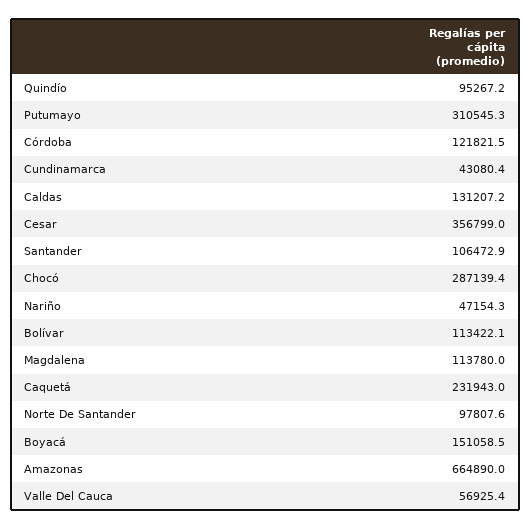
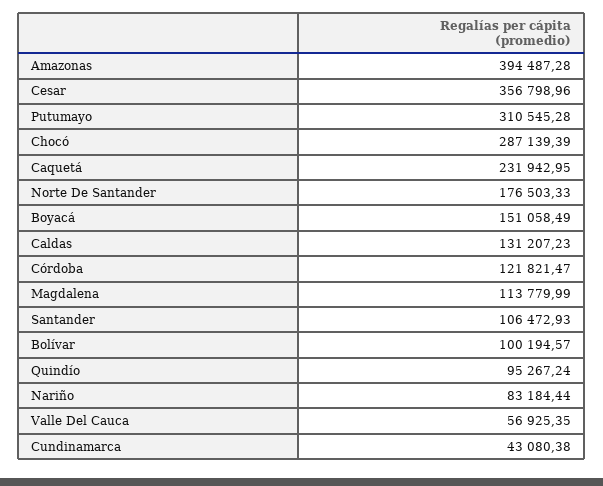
  {
    "Quindío": 95267.24,
    "Putumayo": 310545.28,
    "Córdoba": 121821.47,
    "Cundinamarca": 43080.38,
    "Caldas": 131207.23,
    "Cesar": 356798.96,
    "Santander": 106472.93,
    "Chocó": 287139.39,
-   "Nariño": 47154.3,
+   "Nariño": 83184.44,
-   "Bolívar": 113422.1,
+   "Bolívar": 100194.57,
    "Magdalena": 113779.99,
    "Caquetá": 231942.95,
-   "Norte De Santander": 97807.6,
+   "Norte De Santander": 176503.33,
    "Boyacá": 151058.49,
-   "Amazonas": 664890,
+   "Amazonas": 394487.28,
    "Valle Del Cauca": 56925.35
  }

